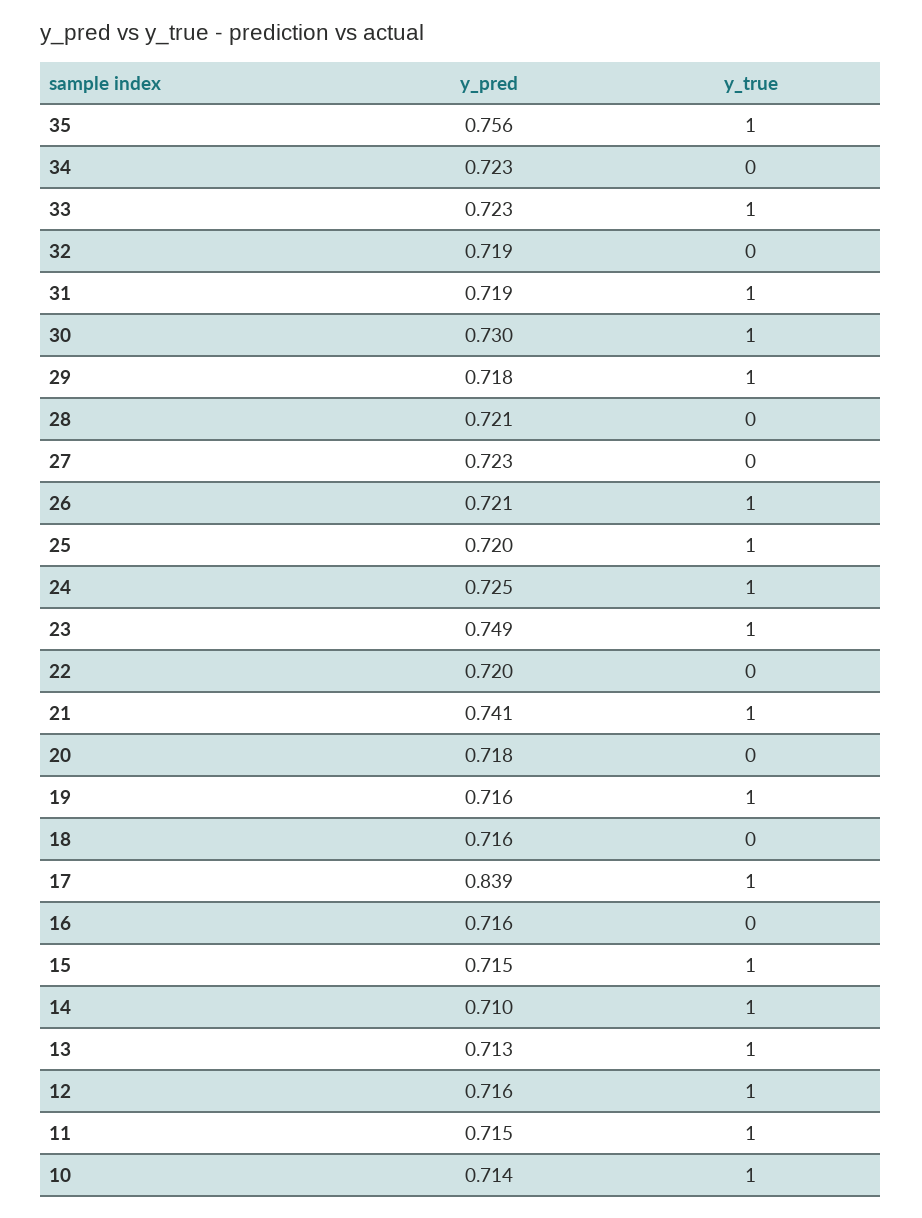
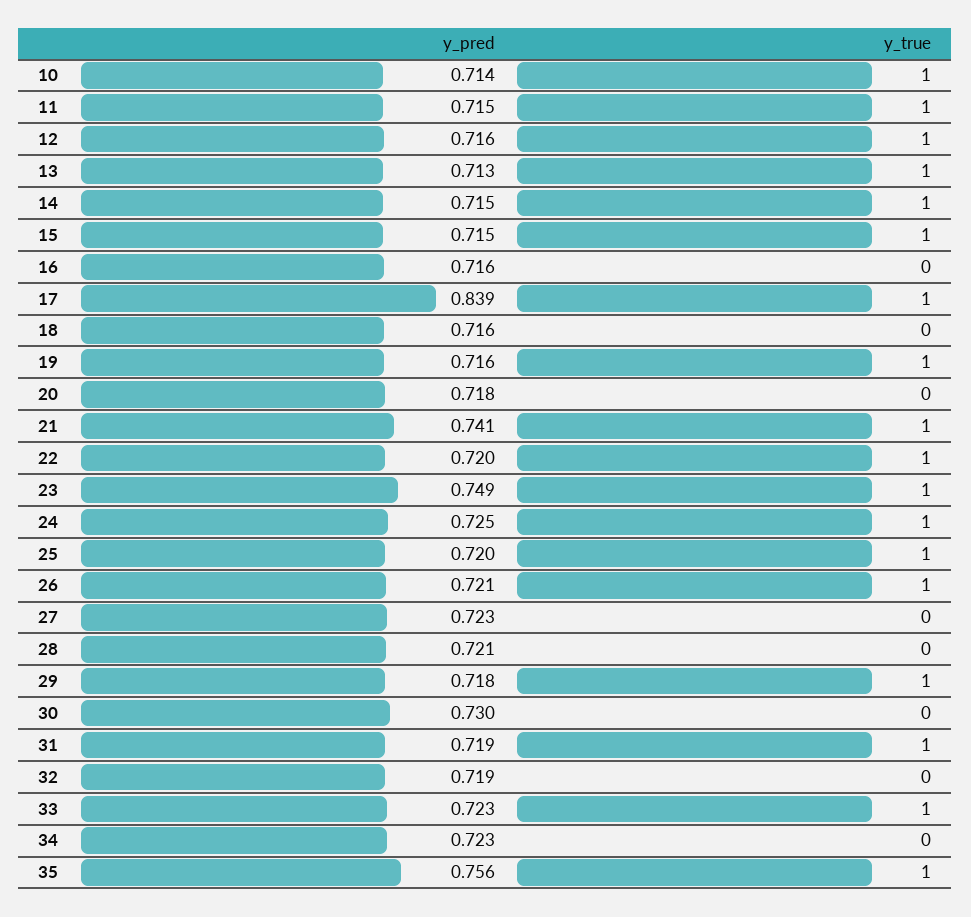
  {
    "y_pred": {
      "35": 0.756,
      "34": 0.723,
      "33": 0.723,
      "32": 0.719,
      "31": 0.719,
      "30": 0.73,
      "29": 0.718,
      "28": 0.721,
      "27": 0.723,
      "26": 0.721,
      "25": 0.72,
      "24": 0.725,
      "23": 0.749,
      "22": 0.72,
      "21": 0.741,
      "20": 0.718,
      "19": 0.716,
      "18": 0.716,
      "17": 0.839,
      "16": 0.716,
      "15": 0.715,
-     "14": 0.71,
+     "14": 0.715,
      "13": 0.713,
      "12": 0.716,
      "11": 0.715,
      "10": 0.714
    },
    "y_true": {
      "35": 1,
      "34": 0,
      "33": 1,
      "32": 0,
      "31": 1,
-     "30": 1,
+     "30": 0,
      "29": 1,
      "28": 0,
      "27": 0,
      "26": 1,
      "25": 1,
      "24": 1,
      "23": 1,
-     "22": 0,
+     "22": 1,
      "21": 1,
      "20": 0,
      "19": 1,
      "18": 0,
      "17": 1,
      "16": 0,
      "15": 1,
      "14": 1,
      "13": 1,
      "12": 1,
      "11": 1,
      "10": 1
    }
  }

